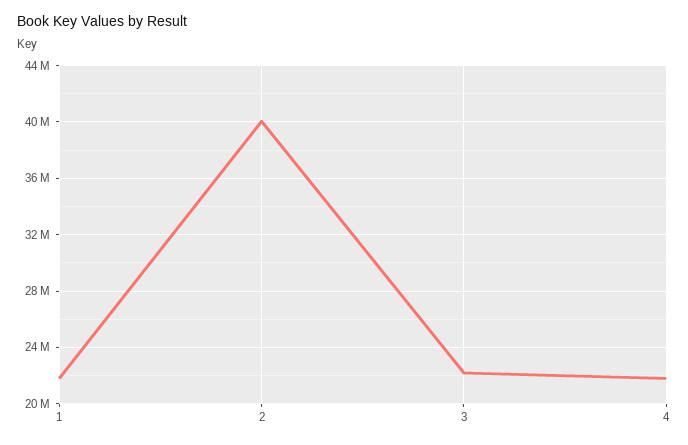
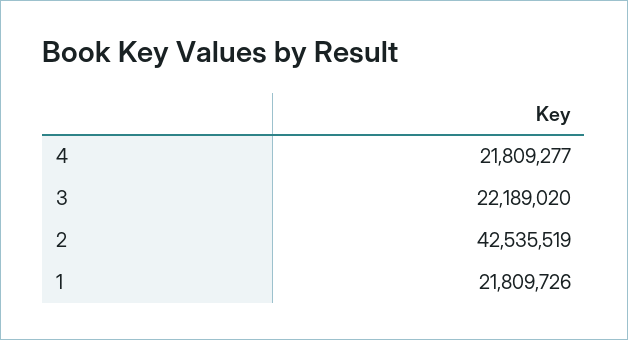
  {
    "1": 21809726,
-   "2": 40000000,
+   "2": 42535519,
    "3": 22189020,
    "4": 21809277
  }

